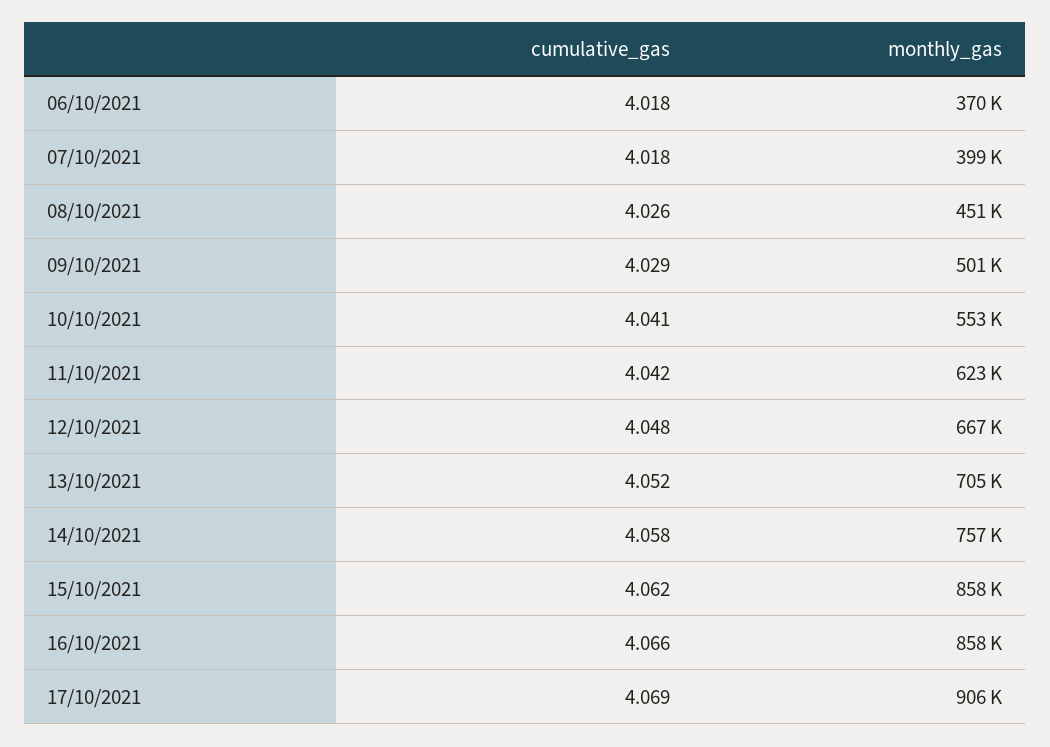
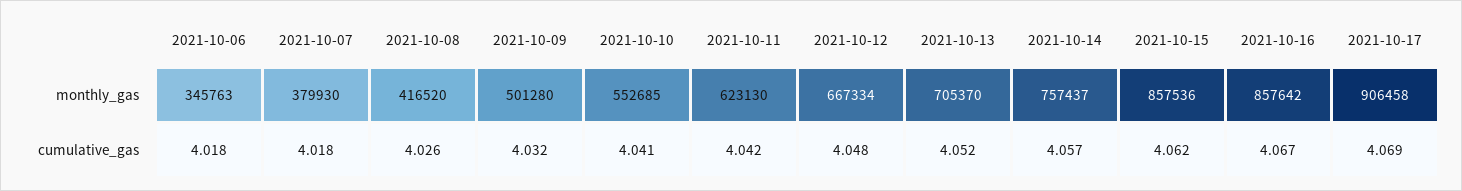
  {
    "cumulative_gas": {
      "06/10/2021": 4.018,
      "07/10/2021": 4.018,
      "08/10/2021": 4.026,
-     "09/10/2021": 4.029,
+     "09/10/2021": 4.032,
      "10/10/2021": 4.041,
      "11/10/2021": 4.042,
      "12/10/2021": 4.048,
      "13/10/2021": 4.052,
-     "14/10/2021": 4.058,
+     "14/10/2021": 4.057,
      "15/10/2021": 4.062,
-     "16/10/2021": 4.066,
+     "16/10/2021": 4.067,
      "17/10/2021": 4.069
    },
    "monthly_gas": {
-     "06/10/2021": 370000,
+     "06/10/2021": 345763,
-     "07/10/2021": 399000,
+     "07/10/2021": 379930,
-     "08/10/2021": 451000,
+     "08/10/2021": 416520,
      "09/10/2021": 501280,
      "10/10/2021": 552685,
      "11/10/2021": 623130,
      "12/10/2021": 667334,
      "13/10/2021": 705370,
      "14/10/2021": 757437,
      "15/10/2021": 857536,
      "16/10/2021": 857642,
      "17/10/2021": 906458
    }
  }

